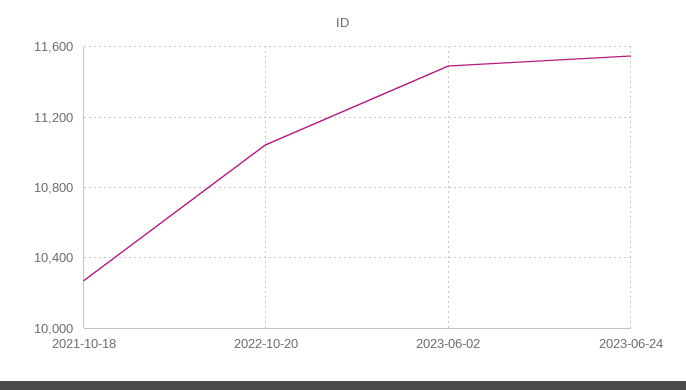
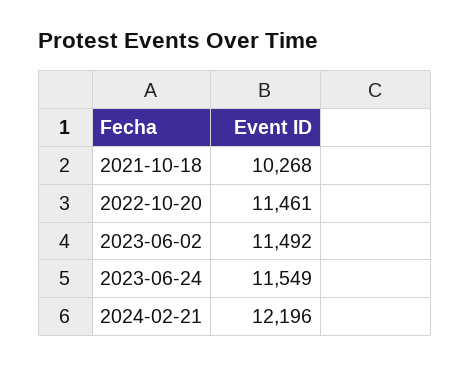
  {
    "2021-10-18": 10268,
-   "2022-10-20": 11050,
+   "2022-10-20": 11461,
    "2023-06-02": 11492,
-   "2023-06-24": 11549
+   "2023-06-24": 11549,
+   "2024-02-21": 12196
  }

